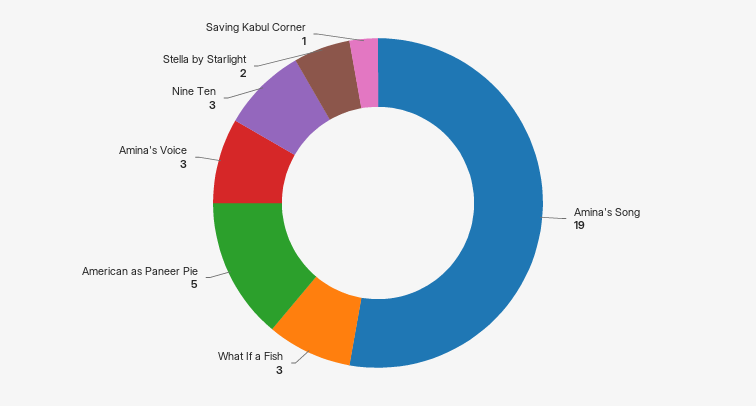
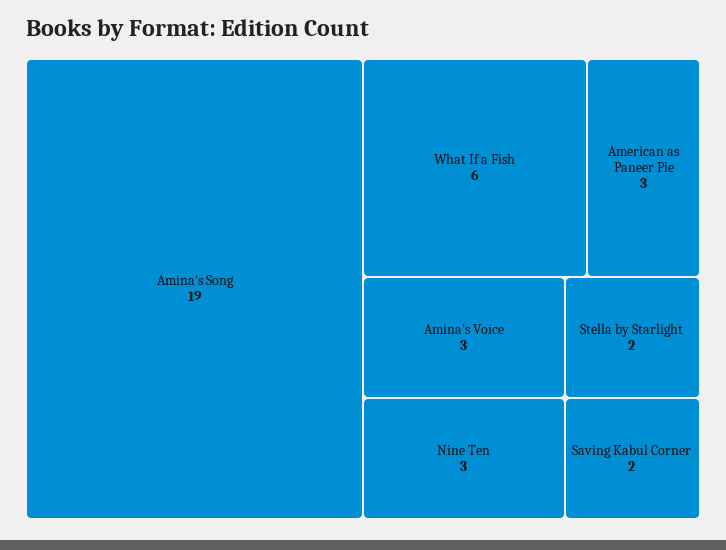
  {
    "Amina's Song": 19,
-   "What If a Fish": 3,
+   "What If a Fish": 6,
-   "American as Paneer Pie": 5,
+   "American as Paneer Pie": 3,
    "Amina's Voice": 3,
    "Nine Ten": 3,
    "Stella by Starlight": 2,
-   "Saving Kabul Corner": 1
+   "Saving Kabul Corner": 2
  }

